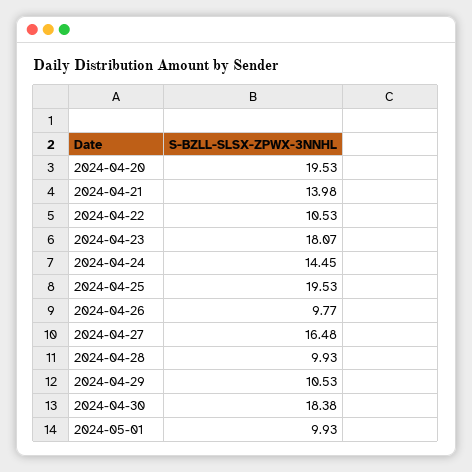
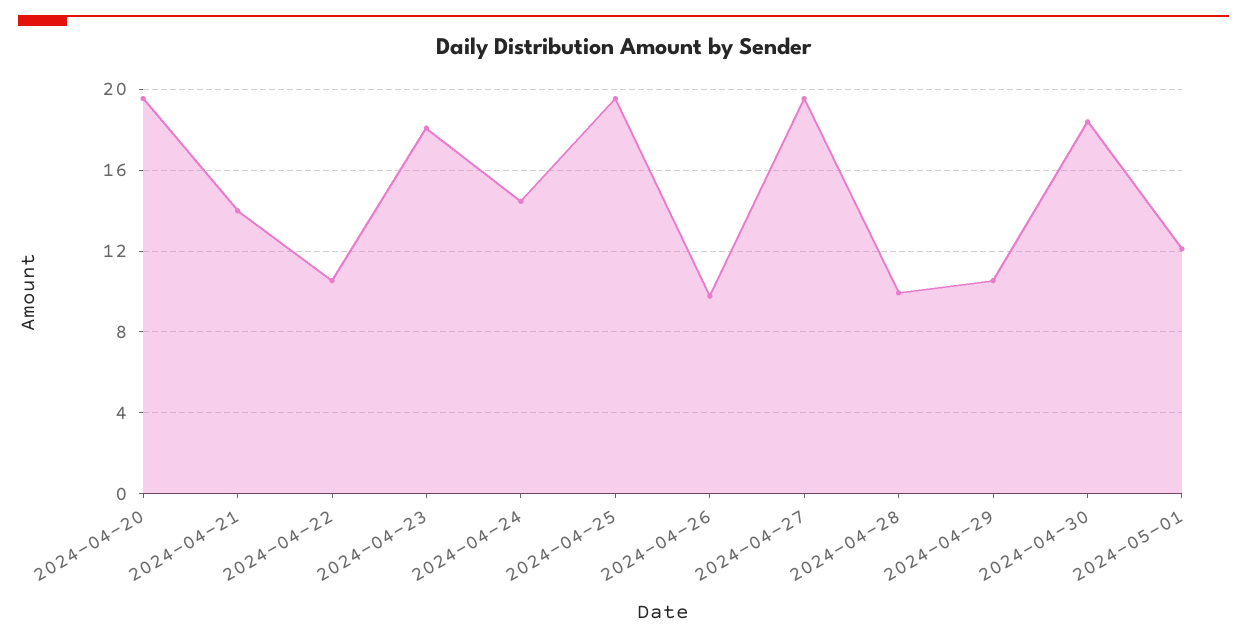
  {
    "2024-04-20": 19.53,
    "2024-04-21": 13.98,
    "2024-04-22": 10.53,
    "2024-04-23": 18.07,
    "2024-04-24": 14.45,
    "2024-04-25": 19.53,
    "2024-04-26": 9.77,
-   "2024-04-27": 16.48,
+   "2024-04-27": 19.5,
    "2024-04-28": 9.93,
    "2024-04-29": 10.53,
    "2024-04-30": 18.38,
-   "2024-05-01": 9.93
+   "2024-05-01": 12
  }

